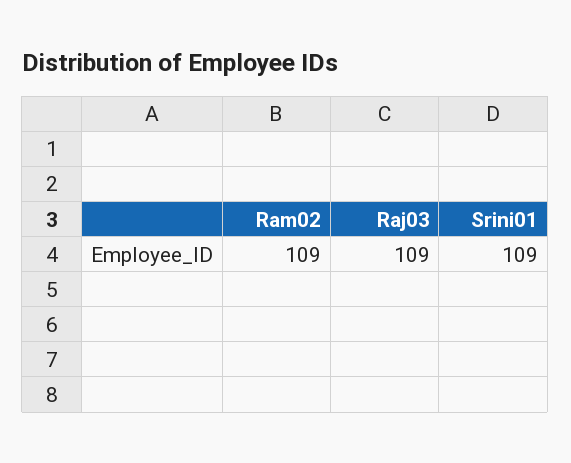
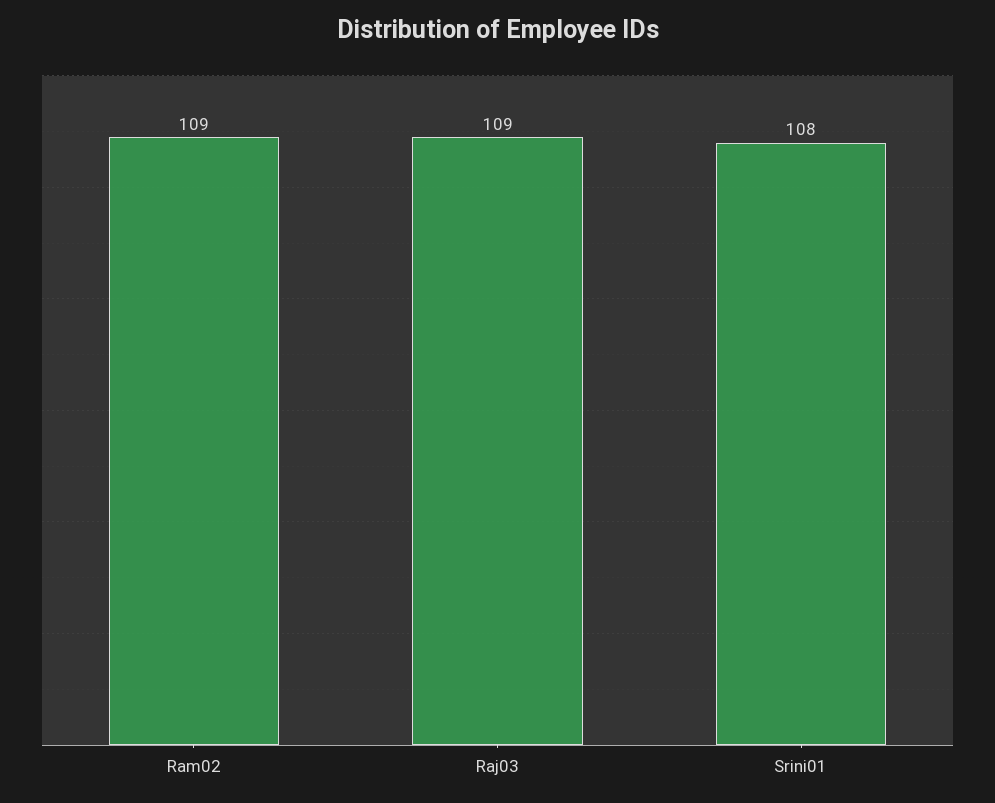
  {
    "Ram02": 109,
    "Raj03": 109,
-   "Srini01": 109
+   "Srini01": 108
  }

